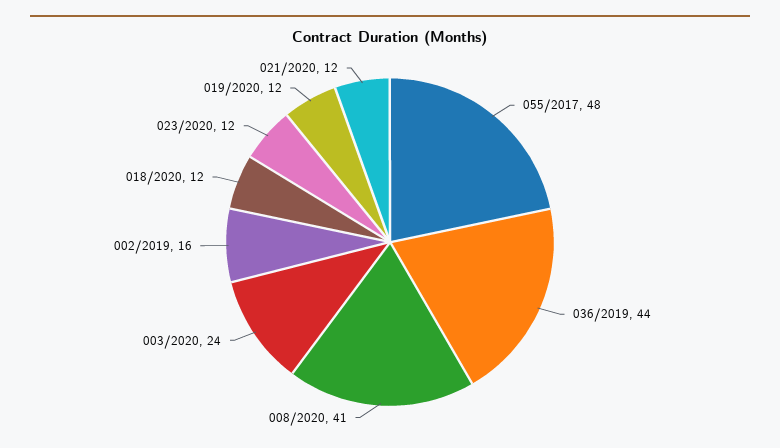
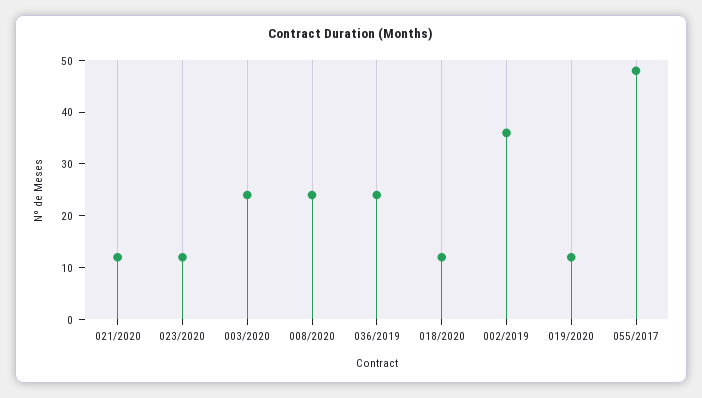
  {
    "055/2017": 48,
-   "036/2019": 44,
+   "036/2019": 25,
-   "008/2020": 41,
+   "008/2020": 25,
    "003/2020": 24,
-   "002/2019": 16,
+   "002/2019": 35,
    "018/2020": 12,
    "023/2020": 12,
    "019/2020": 12,
    "021/2020": 12
  }

